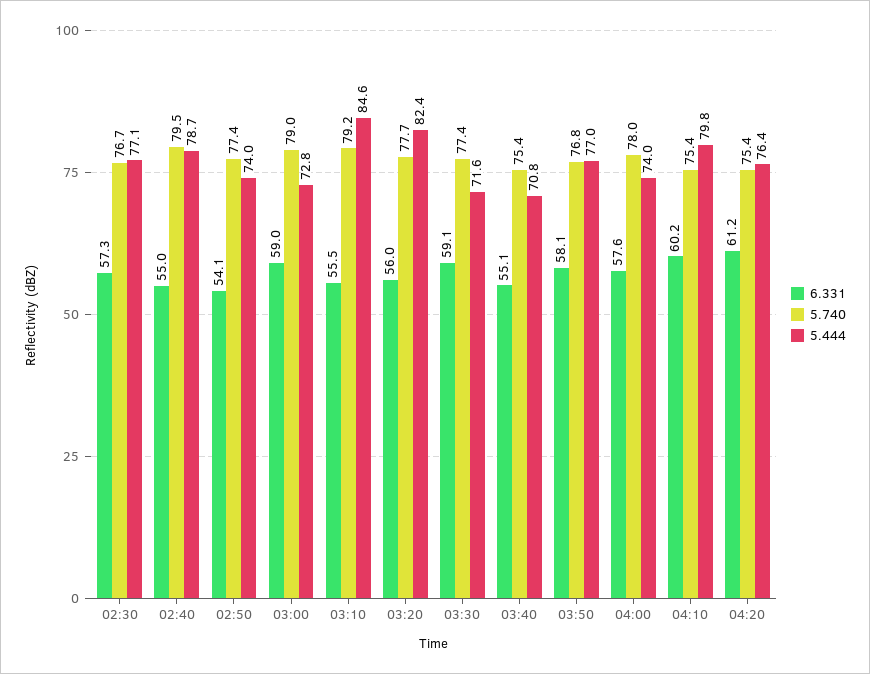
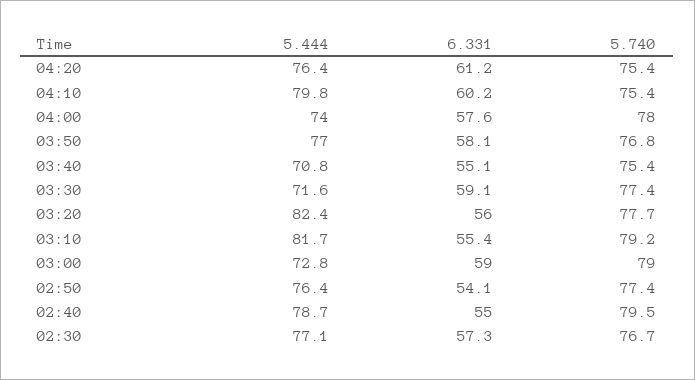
  {
    "6.331": {
      "02:30": 57.3,
      "02:40": 55,
      "02:50": 54.1,
      "03:00": 59,
-     "03:10": 55.5,
+     "03:10": 55.4,
      "03:20": 56,
      "03:30": 59.1,
      "03:40": 55.1,
      "03:50": 58.1,
      "04:00": 57.6,
      "04:10": 60.2,
      "04:20": 61.2
    },
    "5.740": {
      "02:30": 76.7,
      "02:40": 79.5,
      "02:50": 77.4,
      "03:00": 79,
      "03:10": 79.2,
      "03:20": 77.7,
      "03:30": 77.4,
      "03:40": 75.4,
      "03:50": 76.8,
      "04:00": 78,
      "04:10": 75.4,
      "04:20": 75.4
    },
    "5.444": {
      "02:30": 77.1,
      "02:40": 78.7,
-     "02:50": 74,
+     "02:50": 76.4,
      "03:00": 72.8,
-     "03:10": 84.6,
+     "03:10": 81.7,
      "03:20": 82.4,
      "03:30": 71.6,
      "03:40": 70.8,
      "03:50": 77,
      "04:00": 74,
      "04:10": 79.8,
      "04:20": 76.4
    }
  }

